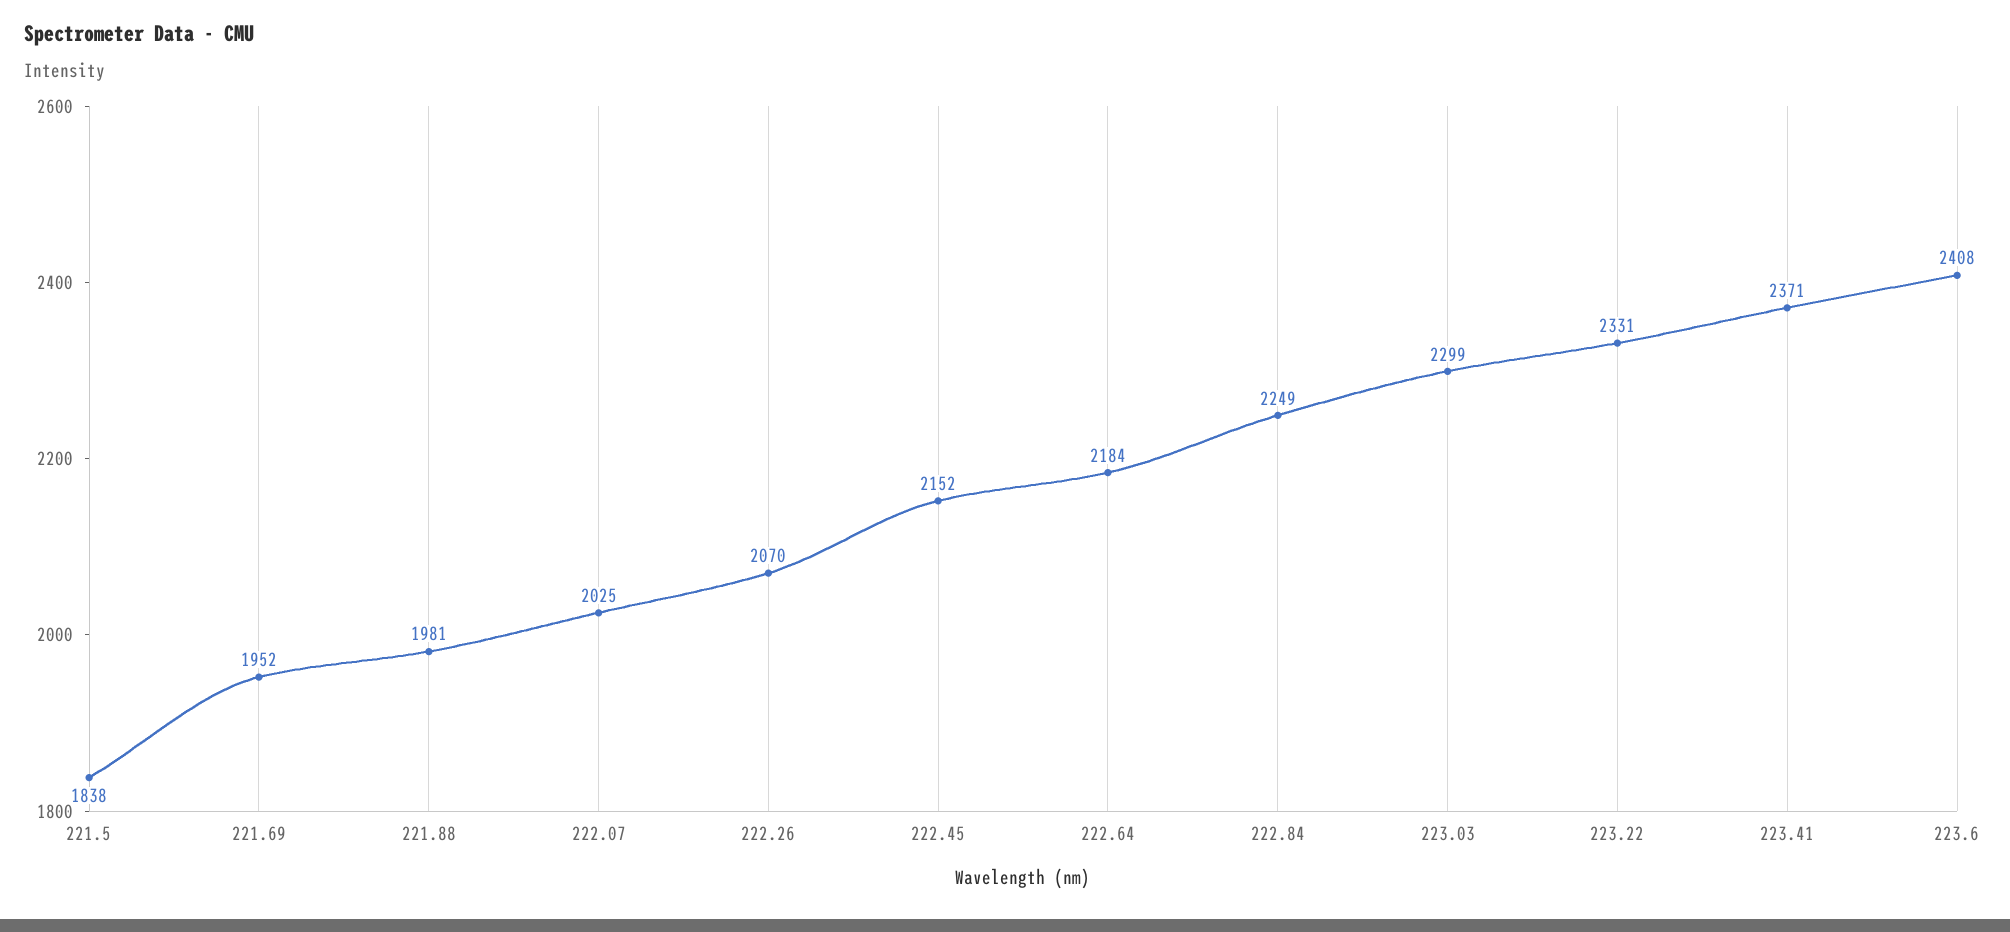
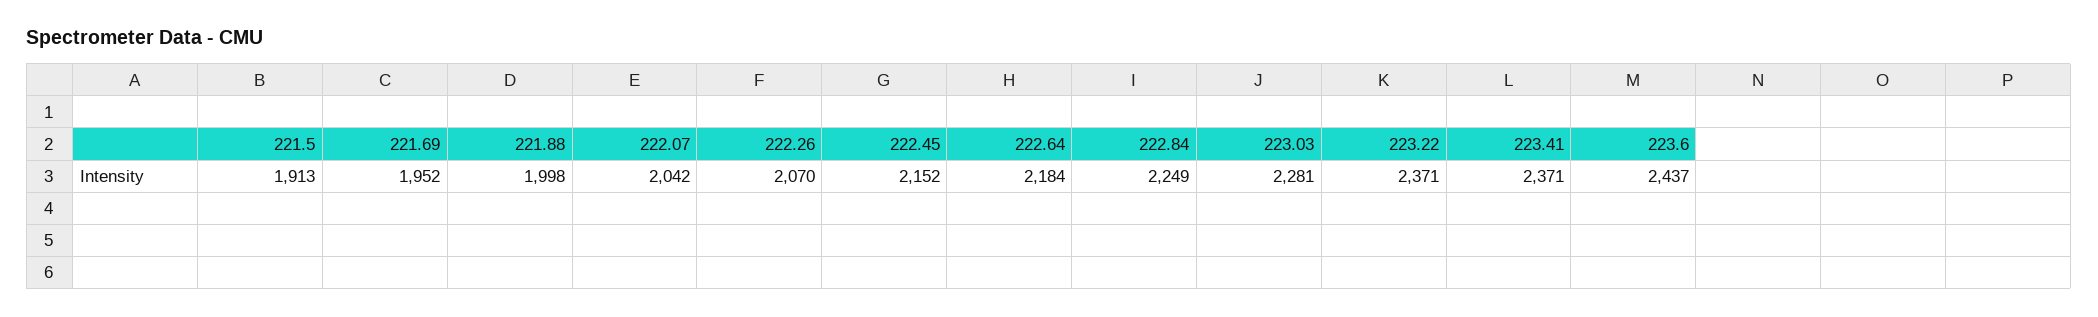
  {
-   "221.5": 1838,
+   "221.5": 1913,
    "221.69": 1952,
-   "221.88": 1981,
+   "221.88": 1998,
-   "222.07": 2025,
+   "222.07": 2042,
    "222.26": 2070,
    "222.45": 2152,
    "222.64": 2184,
    "222.84": 2249,
-   "223.03": 2299,
+   "223.03": 2281,
-   "223.22": 2331,
+   "223.22": 2371,
    "223.41": 2371,
-   "223.6": 2408
+   "223.6": 2437
  }

